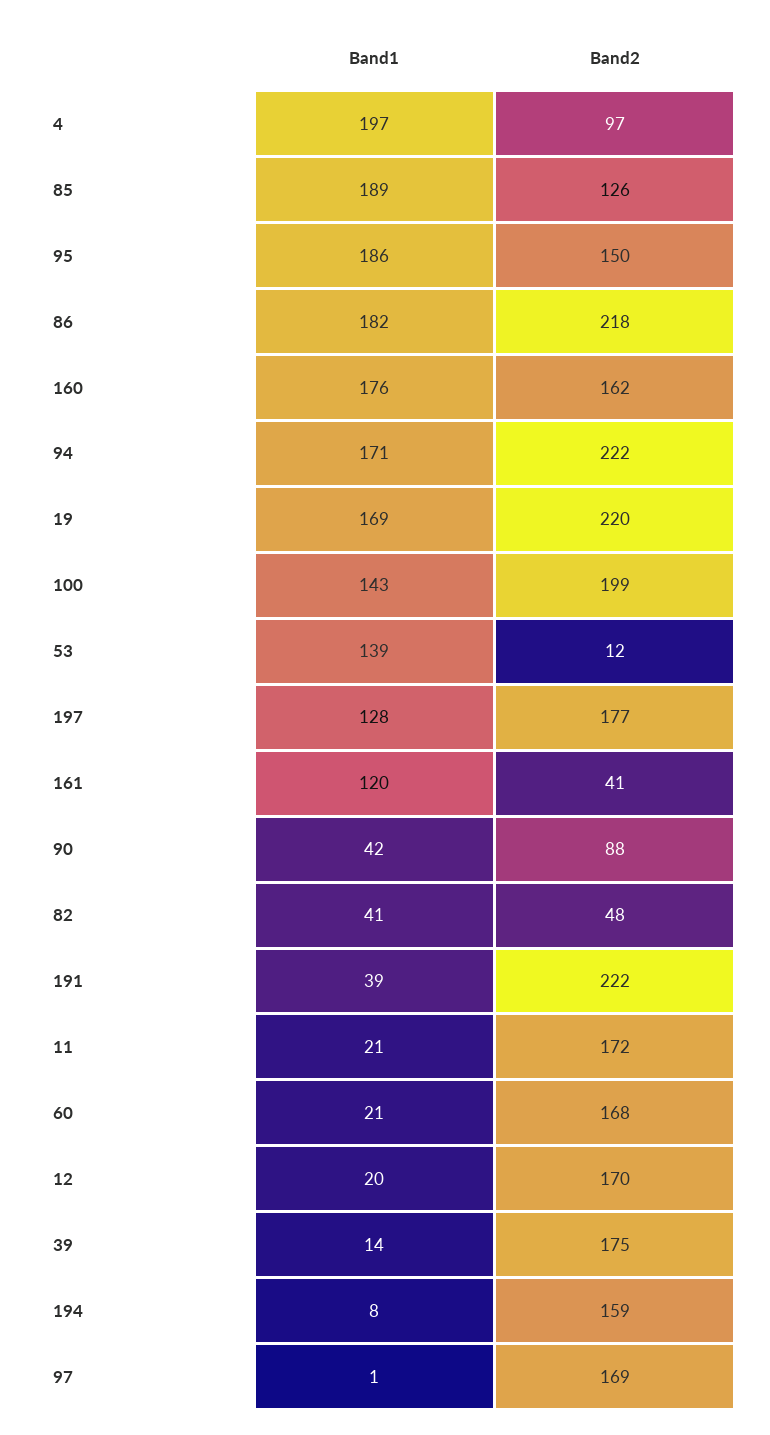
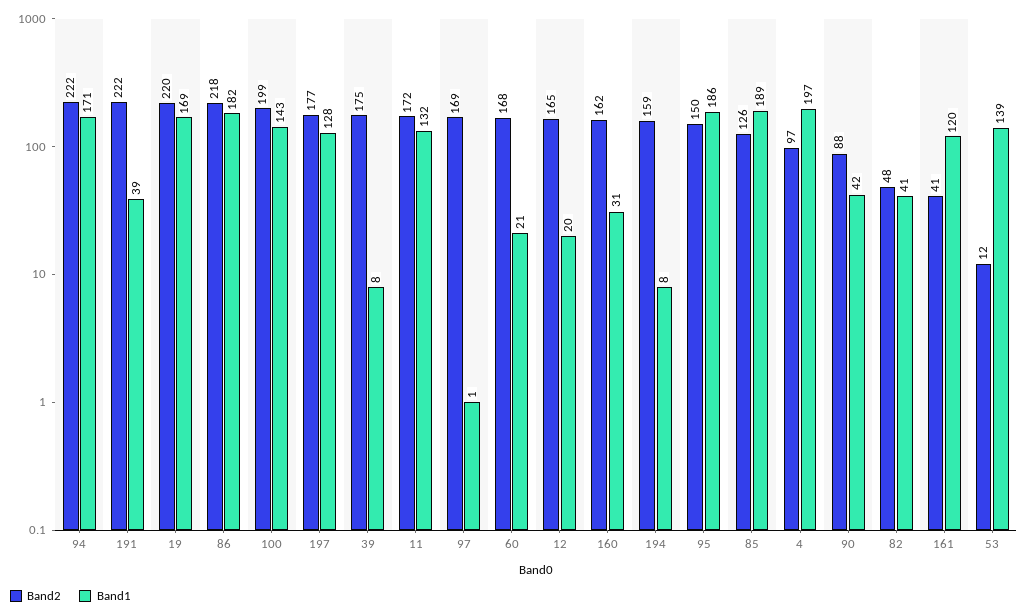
  {
    "Band1": {
      "4": 197,
      "85": 189,
      "95": 186,
      "86": 182,
-     "160": 176,
+     "160": 31,
      "94": 171,
      "19": 169,
      "100": 143,
      "53": 139,
      "197": 128,
      "161": 120,
      "90": 42,
      "82": 41,
      "191": 39,
-     "11": 21,
+     "11": 132,
      "60": 21,
      "12": 20,
-     "39": 14,
+     "39": 8,
      "194": 8,
      "97": 1
    },
    "Band2": {
      "4": 97,
      "85": 126,
      "95": 150,
      "86": 218,
      "160": 162,
      "94": 222,
      "19": 220,
      "100": 199,
      "53": 12,
      "197": 177,
      "161": 41,
      "90": 88,
      "82": 48,
      "191": 222,
      "11": 172,
      "60": 168,
-     "12": 170,
+     "12": 165,
      "39": 175,
      "194": 159,
      "97": 169
    }
  }

